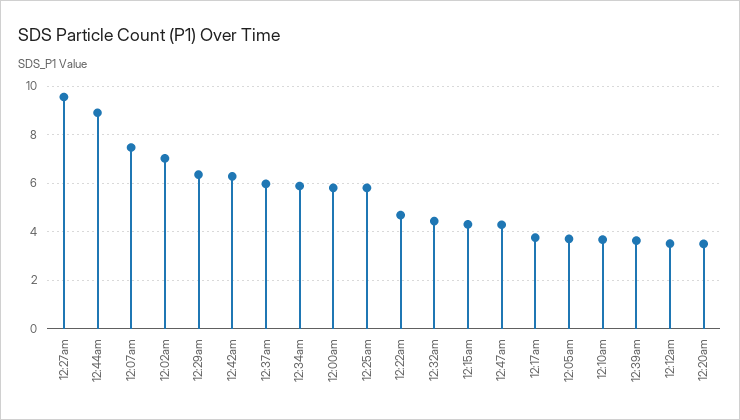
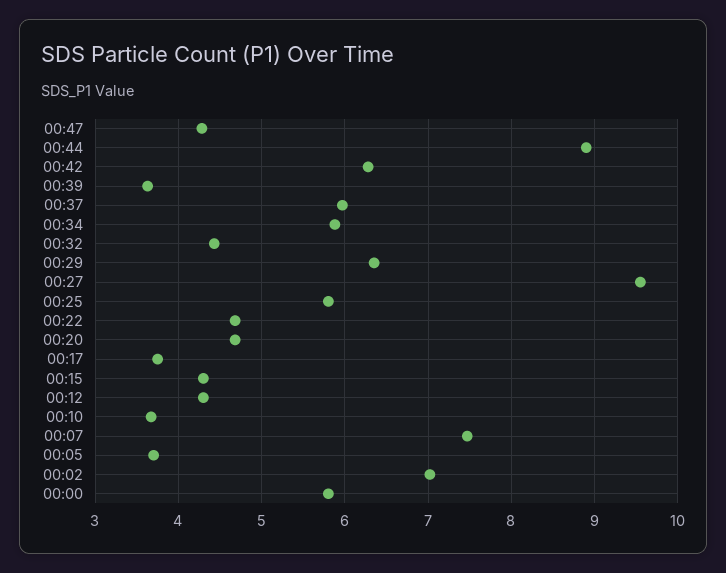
  {
    "12:27am": 9.6,
    "12:44am": 8.9,
    "12:07am": 7.5,
    "12:02am": 7,
    "12:29am": 6.4,
    "12:42am": 6.3,
    "12:37am": 6,
    "12:34am": 5.9,
    "12:00am": 5.8,
    "12:25am": 5.8,
    "12:22am": 4.7,
    "12:32am": 4.4,
    "12:15am": 4.3,
    "12:47am": 4.3,
    "12:17am": 3.8,
    "12:05am": 3.7,
    "12:10am": 3.7,
    "12:39am": 3.6,
-   "12:12am": 3.5,
+   "12:12am": 4.3,
-   "12:20am": 3.5
+   "12:20am": 4.7
  }

